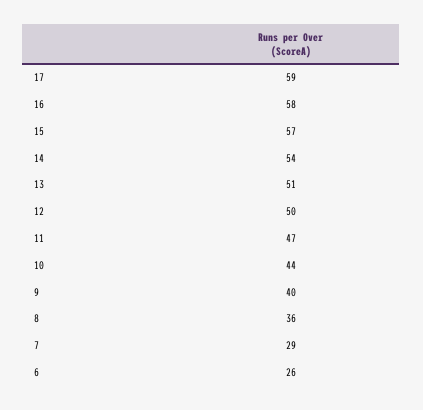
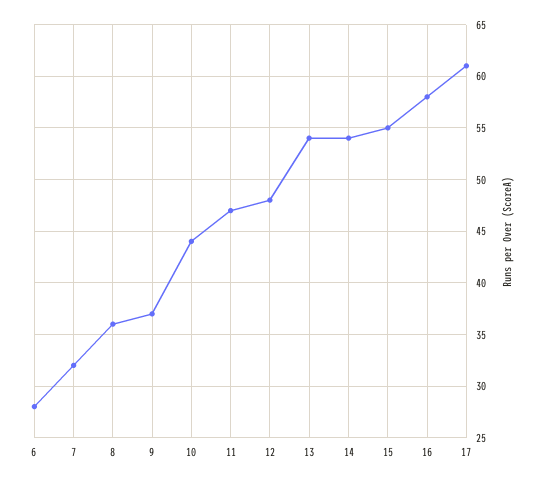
  {
-   "17": 59,
+   "17": 61,
    "16": 58,
-   "15": 57,
+   "15": 55,
    "14": 54,
-   "13": 51,
+   "13": 54,
-   "12": 50,
+   "12": 48,
    "11": 47,
    "10": 44,
-   "9": 40,
+   "9": 37,
    "8": 36,
-   "7": 29,
+   "7": 32,
-   "6": 26
+   "6": 28
  }

